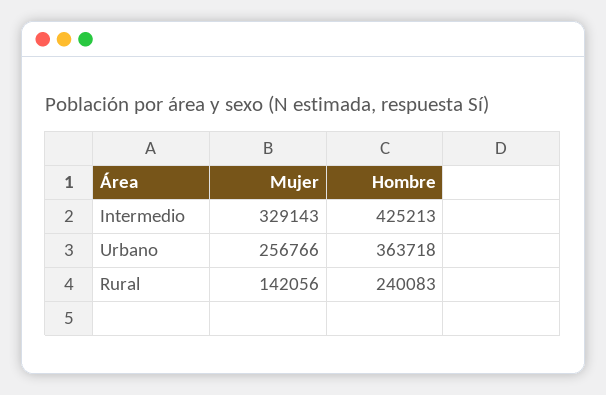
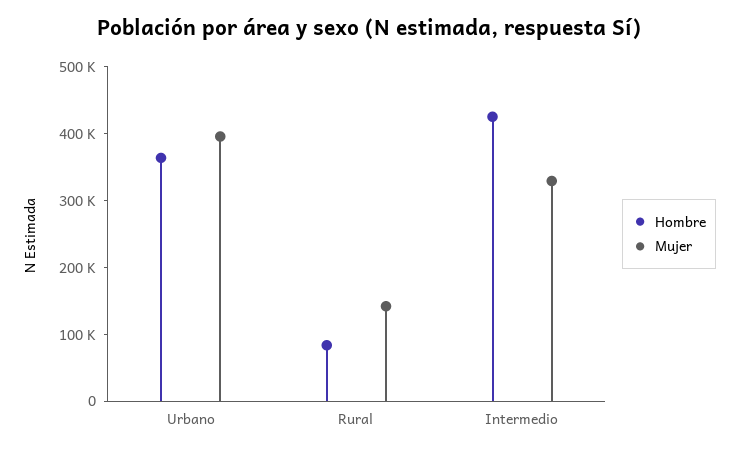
  {
    "Mujer": {
      "Intermedio": 329143,
-     "Urbano": 256766,
+     "Urbano": 400000,
      "Rural": 142056
    },
    "Hombre": {
      "Intermedio": 425213,
      "Urbano": 363718,
-     "Rural": 240083
+     "Rural": 80000
    }
  }

